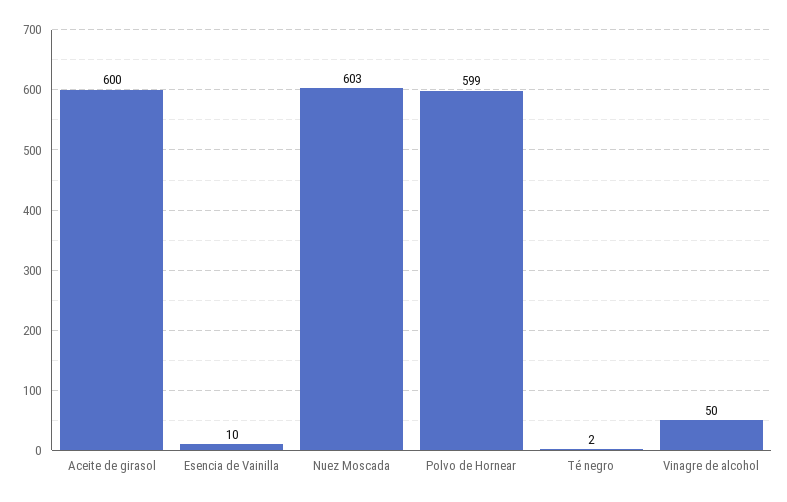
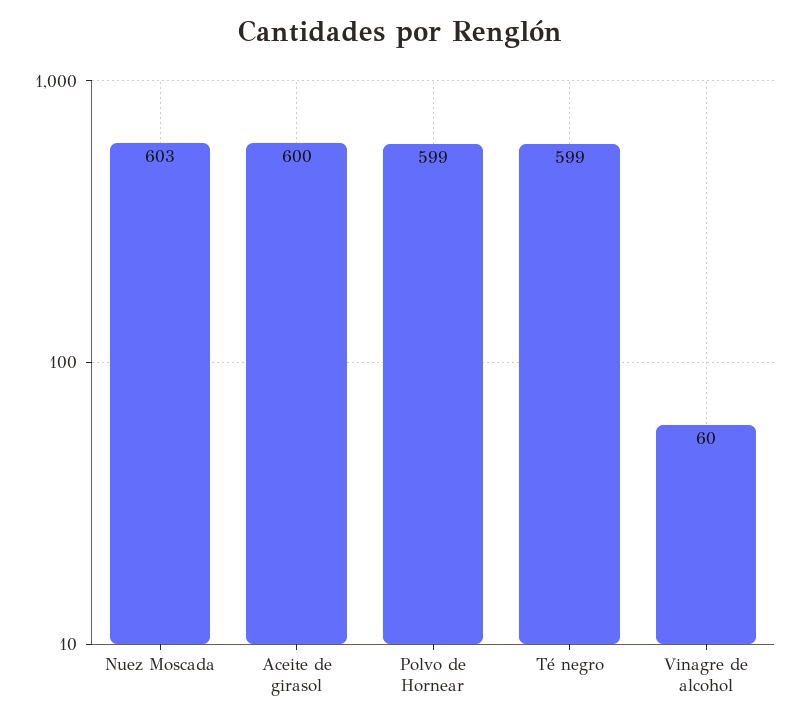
  {
    "Aceite de girasol": 600,
-   "Esencia de Vainilla": 10,
    "Nuez Moscada": 603,
    "Polvo de Hornear": 599,
-   "Té negro": 2,
+   "Té negro": 599,
-   "Vinagre de alcohol": 50
+   "Vinagre de alcohol": 60
  }

